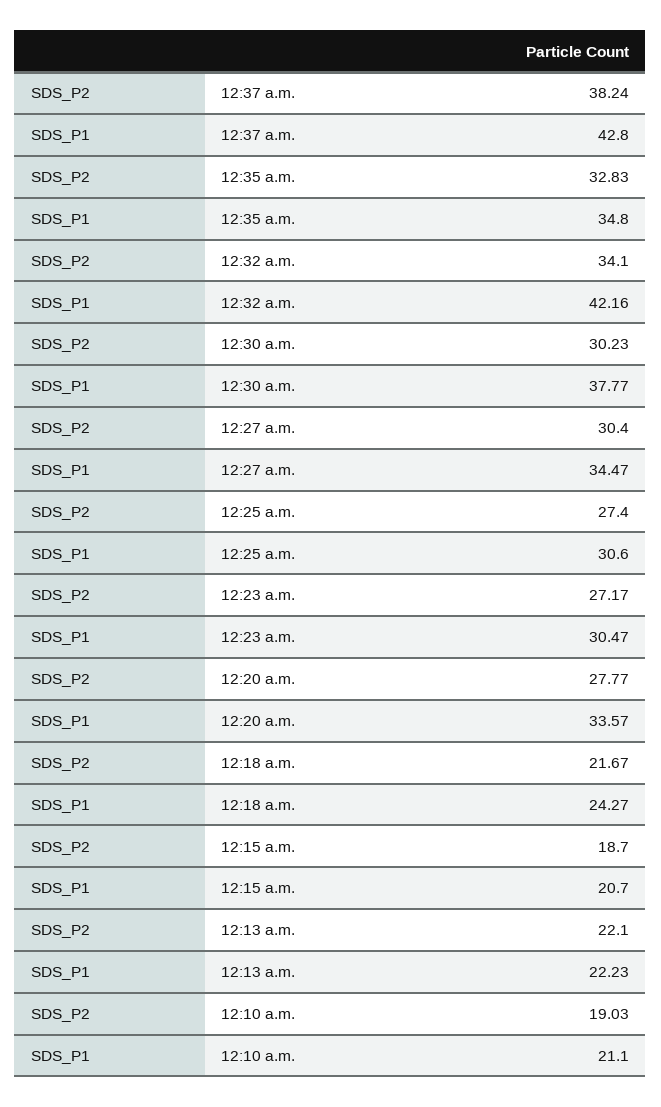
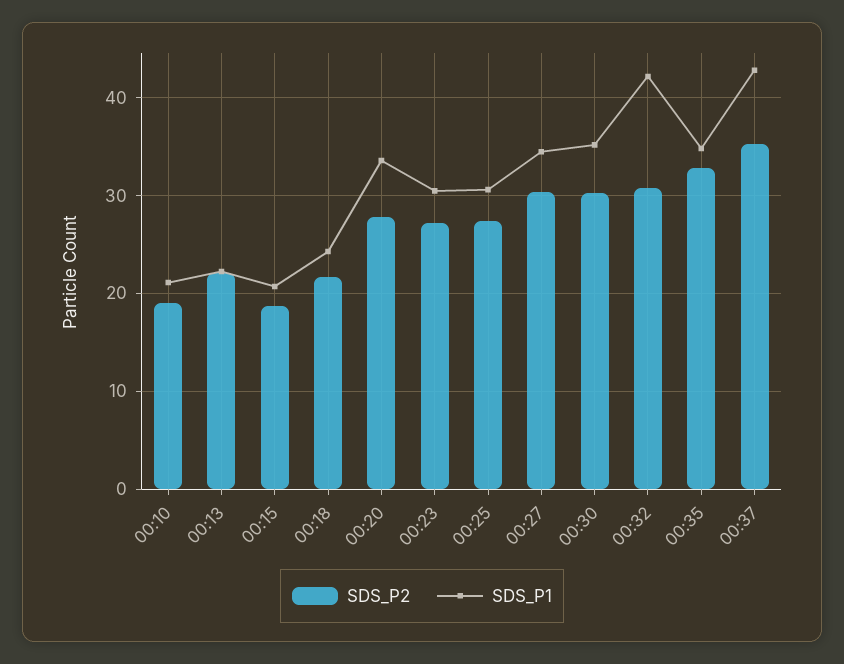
  {
    "SDS_P2": {
-     "12:37 a.m.": 38.24,
+     "12:37 a.m.": 35,
      "12:35 a.m.": 32.83,
-     "12:32 a.m.": 34.1,
+     "12:32 a.m.": 31,
      "12:30 a.m.": 30.23,
      "12:27 a.m.": 30.4,
      "12:25 a.m.": 27.4,
      "12:23 a.m.": 27.17,
      "12:20 a.m.": 27.77,
      "12:18 a.m.": 21.67,
      "12:15 a.m.": 18.7,
      "12:13 a.m.": 22.1,
      "12:10 a.m.": 19.03
    },
    "SDS_P1": {
      "12:37 a.m.": 42.8,
      "12:35 a.m.": 34.8,
      "12:32 a.m.": 42.16,
-     "12:30 a.m.": 37.77,
+     "12:30 a.m.": 35,
      "12:27 a.m.": 34.47,
      "12:25 a.m.": 30.6,
      "12:23 a.m.": 30.47,
      "12:20 a.m.": 33.57,
      "12:18 a.m.": 24.27,
      "12:15 a.m.": 20.7,
      "12:13 a.m.": 22.23,
      "12:10 a.m.": 21.1
    }
  }

